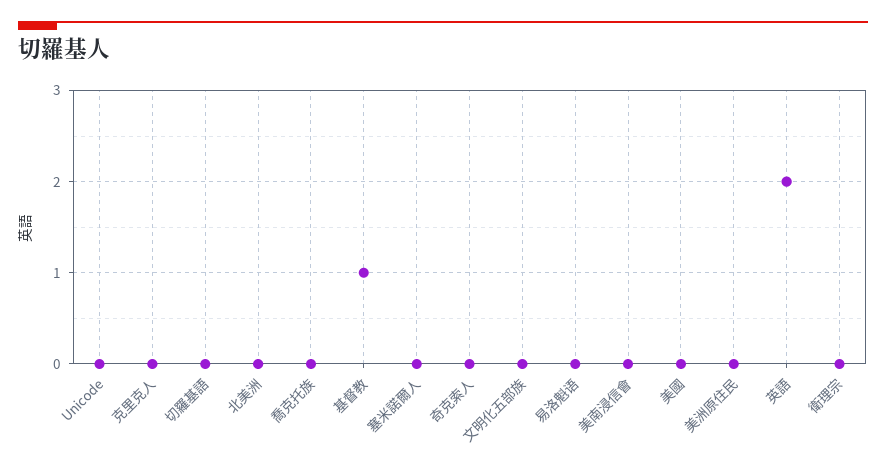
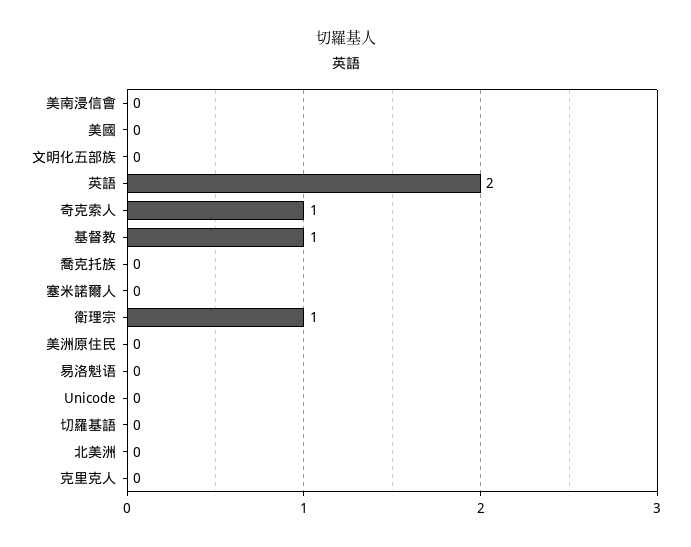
  {
    "Unicode": 0,
    "克里克人": 0,
    "切羅基語": 0,
    "北美洲": 0,
    "喬克托族": 0,
    "基督教": 1,
    "塞米諾爾人": 0,
-   "奇克索人": 0,
+   "奇克索人": 1,
    "文明化五部族": 0,
    "易洛魁语": 0,
    "美南浸信會": 0,
    "美國": 0,
    "美洲原住民": 0,
    "英語": 2,
-   "衛理宗": 0
+   "衛理宗": 1
  }

